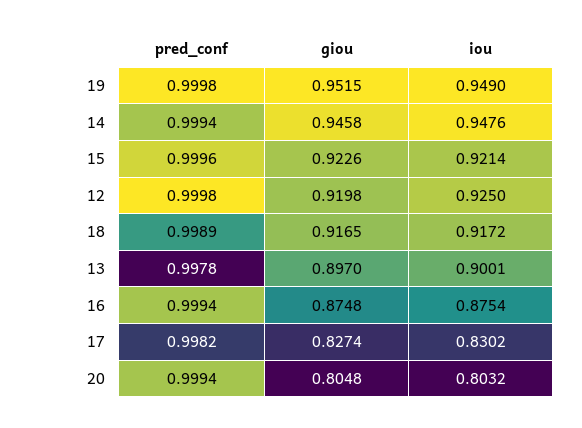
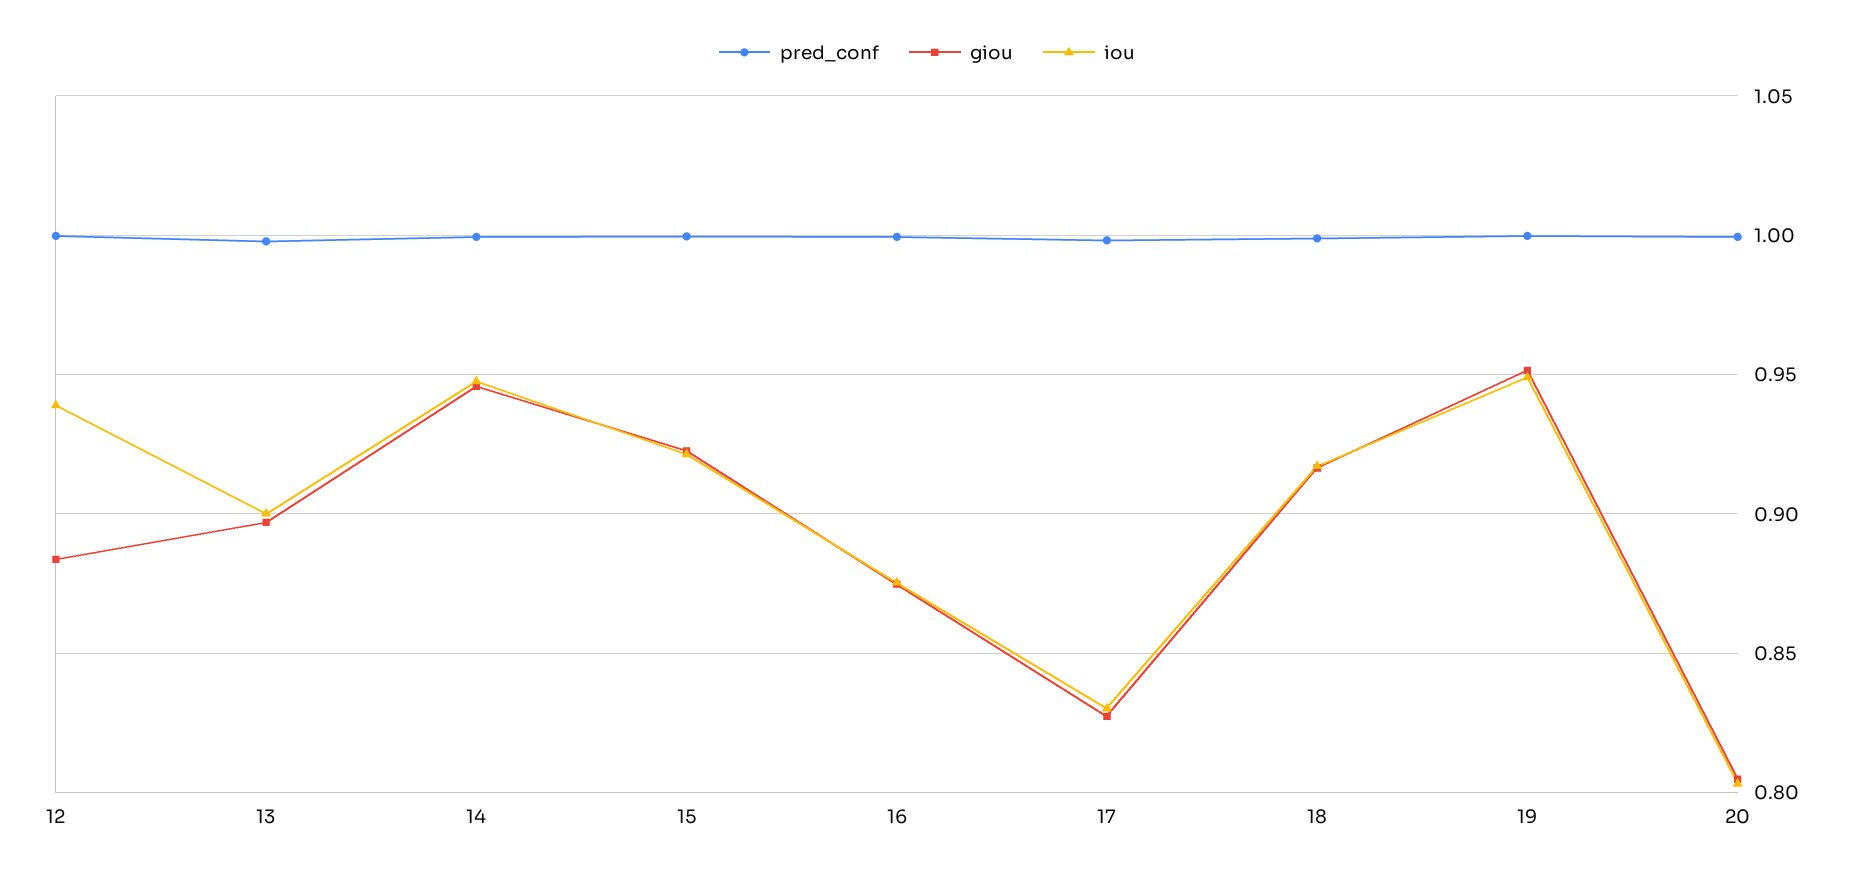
  {
    "pred_conf": {
      "19": 0.9998,
      "14": 0.9994,
      "15": 0.9996,
      "12": 0.9998,
      "18": 0.9989,
      "13": 0.9978,
      "16": 0.9994,
      "17": 0.9982,
      "20": 0.9994
    },
    "giou": {
      "19": 0.9515,
      "14": 0.9458,
      "15": 0.9226,
-     "12": 0.9198,
+     "12": 0.885,
      "18": 0.9165,
      "13": 0.897,
      "16": 0.8748,
      "17": 0.8274,
      "20": 0.8048
    },
    "iou": {
      "19": 0.949,
      "14": 0.9476,
      "15": 0.9214,
-     "12": 0.925,
+     "12": 0.94,
      "18": 0.9172,
      "13": 0.9001,
      "16": 0.8754,
      "17": 0.8302,
      "20": 0.8032
    }
  }

